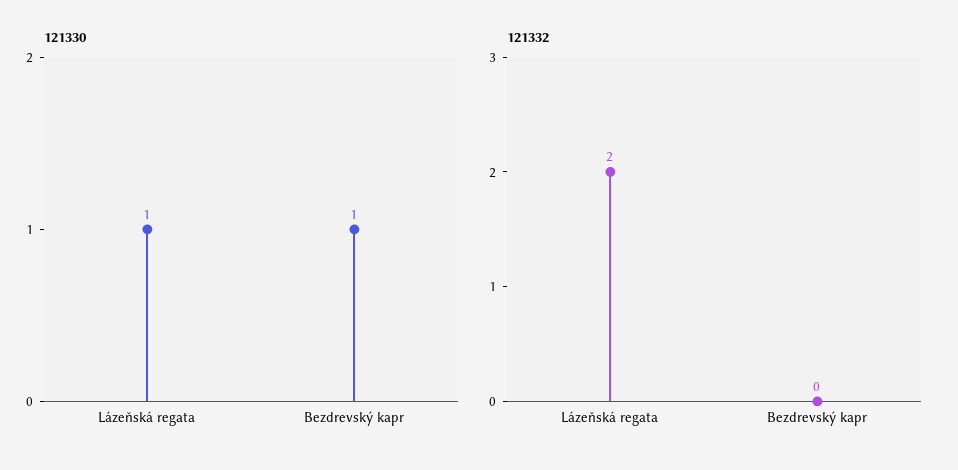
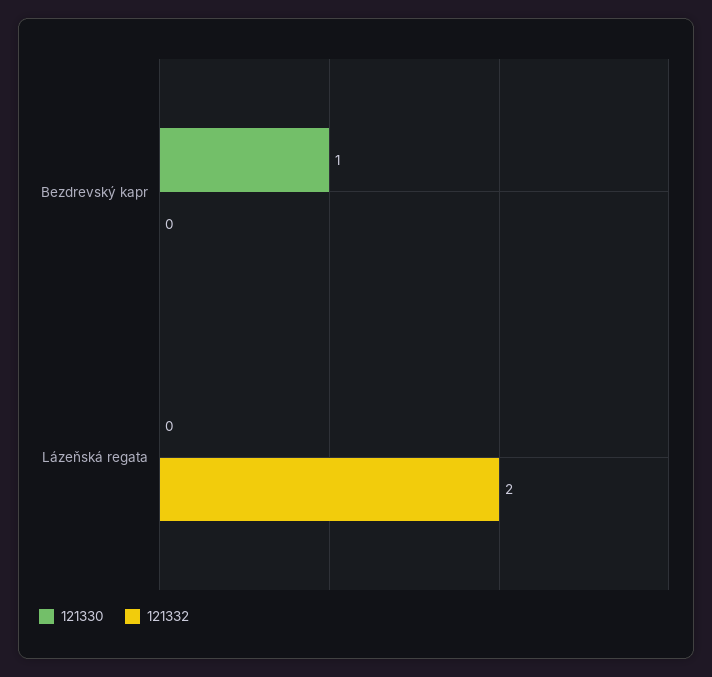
  {
    "121330": {
-     "Lázeňská regata": 1,
+     "Lázeňská regata": 0,
      "Bezdrevský kapr": 1
    },
    "121332": {
      "Lázeňská regata": 2,
      "Bezdrevský kapr": 0
    }
  }

